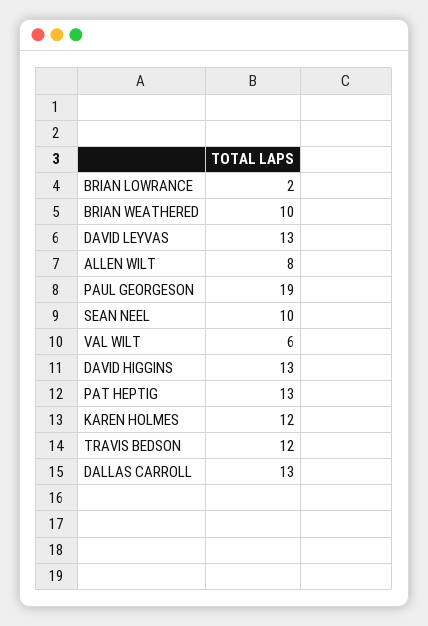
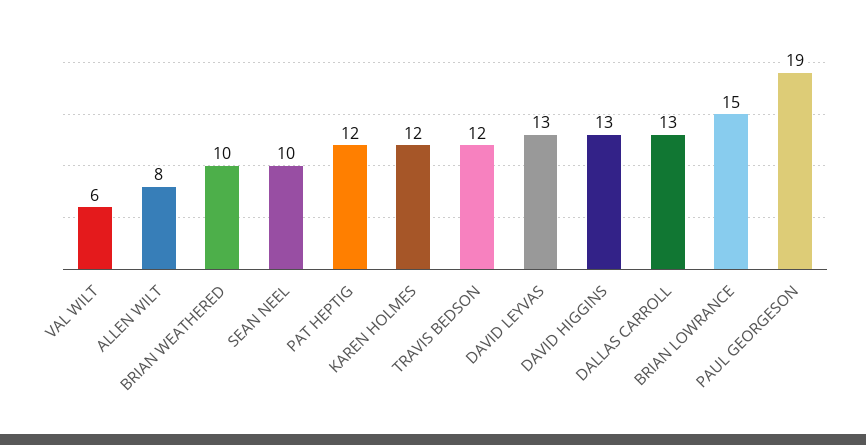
  {
-   "BRIAN LOWRANCE": 2,
+   "BRIAN LOWRANCE": 15,
    "BRIAN WEATHERED": 10,
    "DAVID LEYVAS": 13,
    "ALLEN WILT": 8,
    "PAUL GEORGESON": 19,
    "SEAN NEEL": 10,
    "VAL WILT": 6,
    "DAVID HIGGINS": 13,
-   "PAT HEPTIG": 13,
+   "PAT HEPTIG": 12,
    "KAREN HOLMES": 12,
    "TRAVIS BEDSON": 12,
    "DALLAS CARROLL": 13
  }

